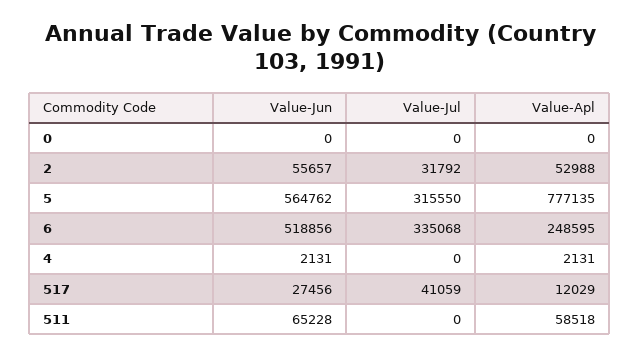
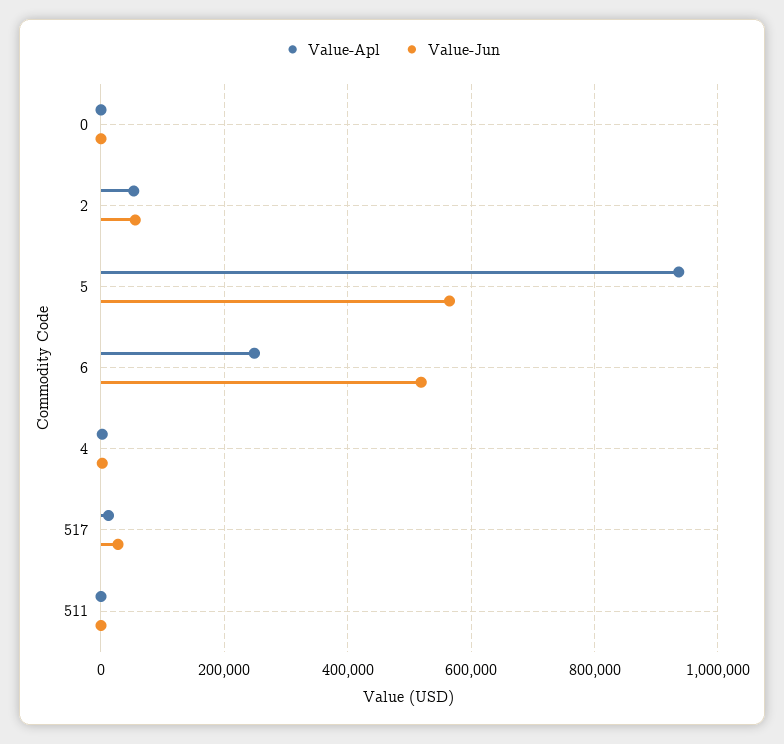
  {
    "Value-Jun": {
      "0": 0,
      "2": 55657,
      "5": 564762,
      "6": 518856,
      "4": 2131,
      "517": 27456,
-     "511": 65228
+     "511": 0
    },
-   "Value-Jul": {
-     "0": 0,
-     "2": 31792,
-     "5": 315550,
-     "6": 335068,
-     "4": 0,
-     "517": 41059,
-     "511": 0
-   },
    "Value-Apl": {
      "0": 0,
      "2": 52988,
-     "5": 777135,
+     "5": 940000,
      "6": 248595,
      "4": 2131,
      "517": 12029,
-     "511": 58518
+     "511": 0
    }
  }

